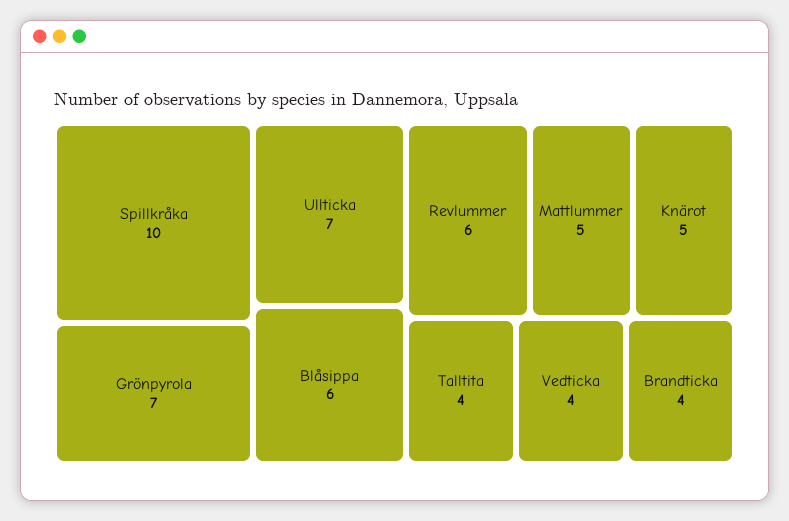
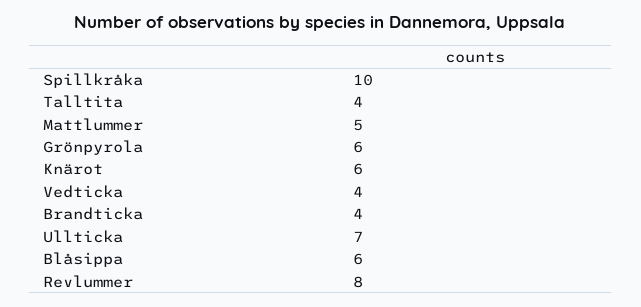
  {
    "Spillkråka": 10,
-   "Grönpyrola": 7,
+   "Grönpyrola": 6,
    "Ullticka": 7,
    "Blåsippa": 6,
-   "Revlummer": 6,
+   "Revlummer": 8,
    "Mattlummer": 5,
-   "Knärot": 5,
+   "Knärot": 6,
    "Talltita": 4,
    "Vedticka": 4,
    "Brandticka": 4
  }

